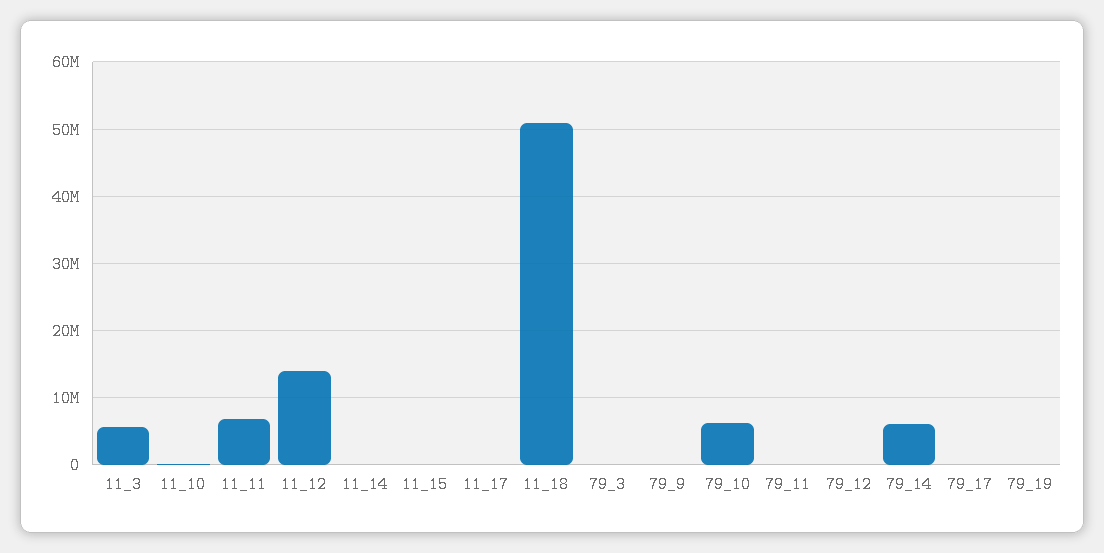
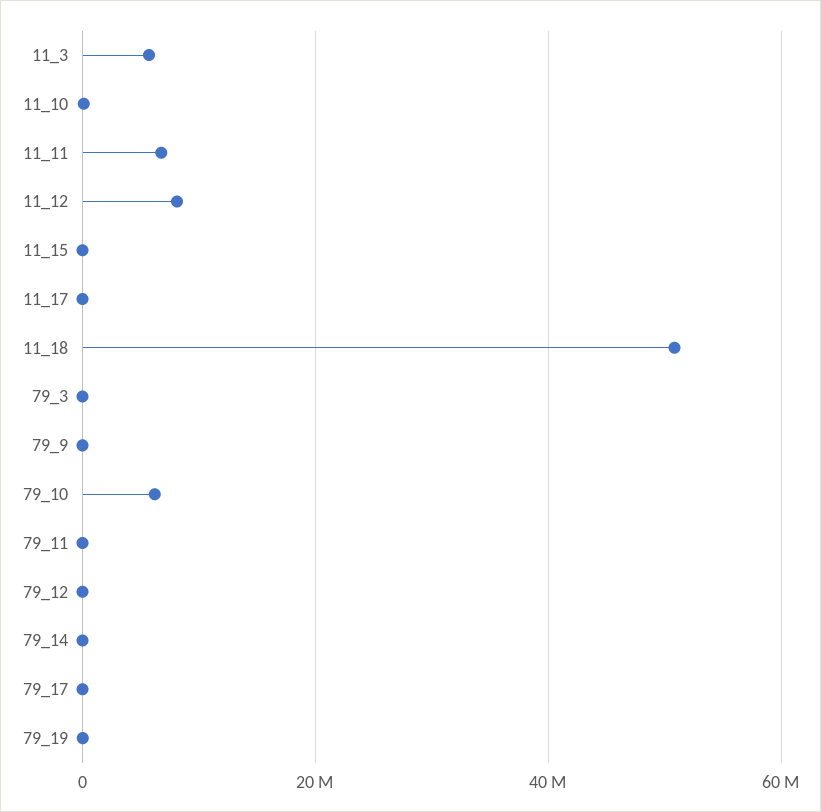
  {
    "11_3": 6000000,
    "11_10": 0,
    "11_11": 7000000,
-   "11_12": 14000000,
+   "11_12": 8000000,
-   "11_14": 0,
    "11_15": 0,
    "11_17": 0,
    "11_18": 51000000,
    "79_3": 0,
    "79_9": 0,
    "79_10": 6000000,
    "79_11": 0,
    "79_12": 0,
-   "79_14": 6000000,
+   "79_14": 0,
    "79_17": 0,
    "79_19": 0
  }

